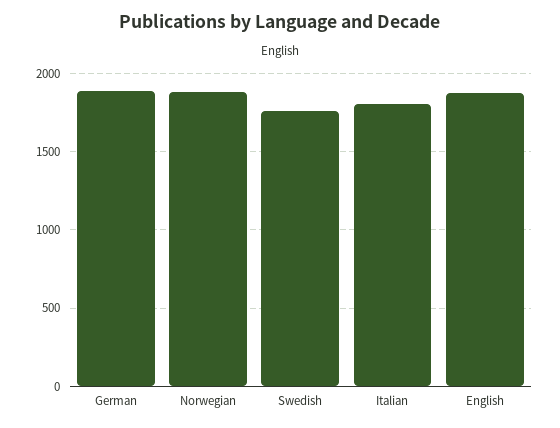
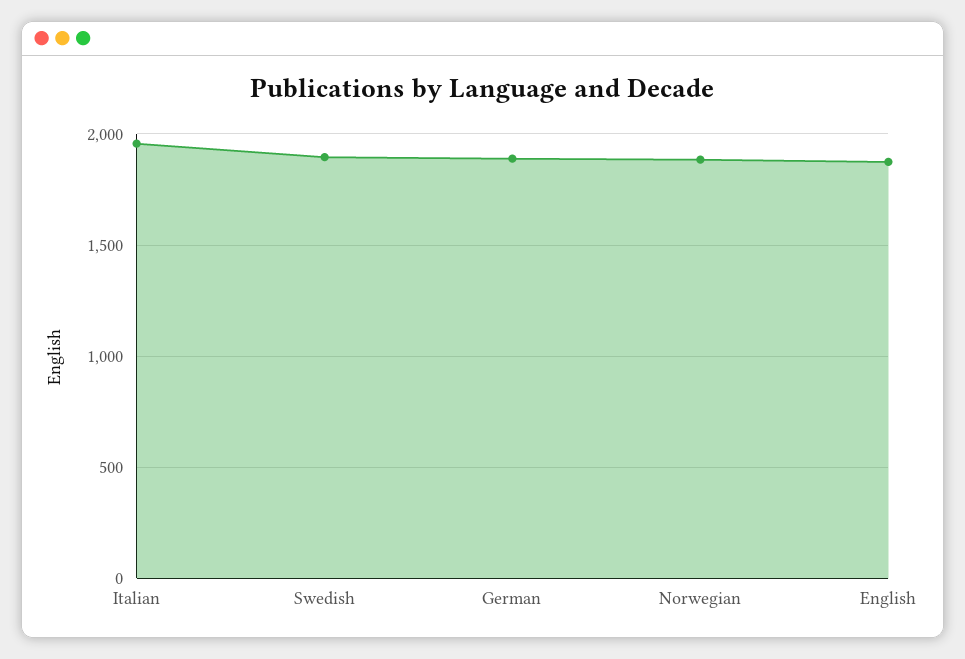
  {
    "German": 1900,
    "Norwegian": 1900,
-   "Swedish": 1750,
+   "Swedish": 1900,
-   "Italian": 1800,
+   "Italian": 1950,
    "English": 1850
  }

